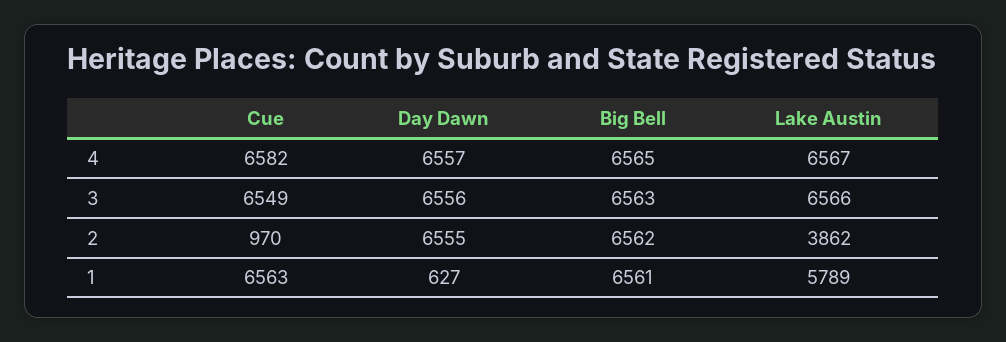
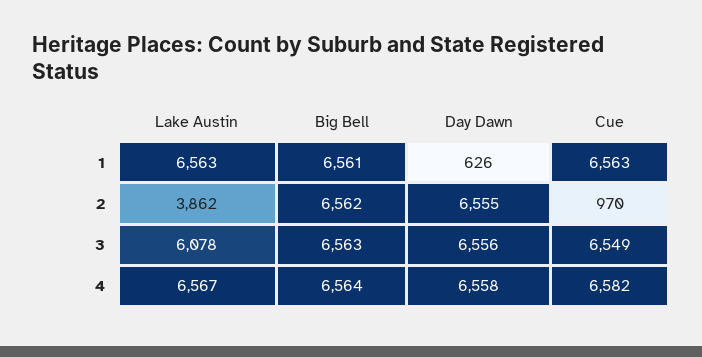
  {
    "Cue": {
      "4": 6582,
      "3": 6549,
      "2": 970,
      "1": 6563
    },
    "Day Dawn": {
-     "4": 6557,
+     "4": 6558,
      "3": 6556,
      "2": 6555,
-     "1": 627
+     "1": 626
    },
    "Big Bell": {
-     "4": 6565,
+     "4": 6564,
      "3": 6563,
      "2": 6562,
      "1": 6561
    },
    "Lake Austin": {
      "4": 6567,
-     "3": 6566,
+     "3": 6078,
      "2": 3862,
-     "1": 5789
+     "1": 6563
    }
  }

